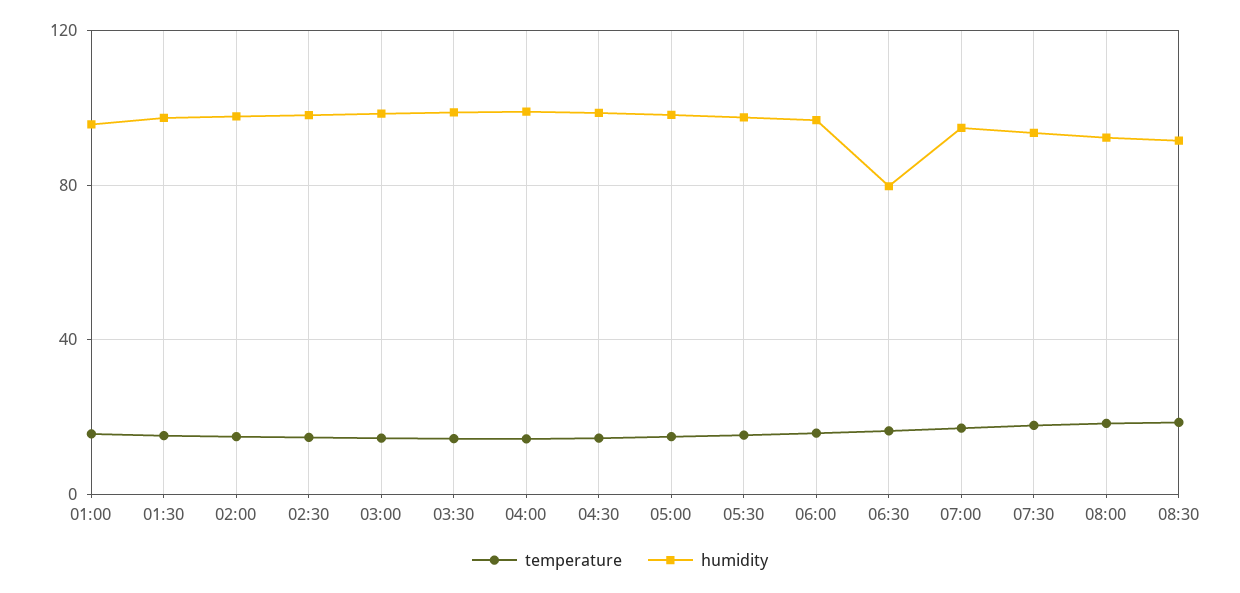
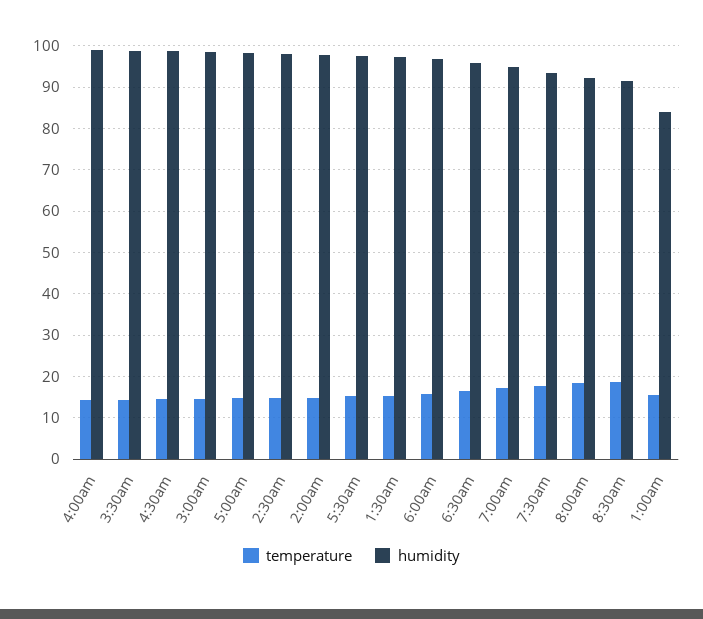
  {
    "temperature": {
      "01:00": 16,
      "01:30": 16,
      "02:00": 14,
      "02:30": 14,
      "03:00": 14,
      "03:30": 14,
      "04:00": 14,
      "04:30": 14,
      "05:00": 14,
      "05:30": 16,
      "06:00": 16,
      "06:30": 16,
      "07:00": 18,
      "07:30": 18,
      "08:00": 18,
      "08:30": 18
    },
    "humidity": {
-     "01:00": 95,
+     "01:00": 84,
      "01:30": 98,
      "02:00": 98,
      "02:30": 98,
      "03:00": 98,
      "03:30": 98,
      "04:00": 100,
      "04:30": 98,
      "05:00": 98,
      "05:30": 98,
      "06:00": 96,
-     "06:30": 80,
+     "06:30": 96,
      "07:00": 94,
      "07:30": 94,
      "08:00": 92,
      "08:30": 92
    }
  }

